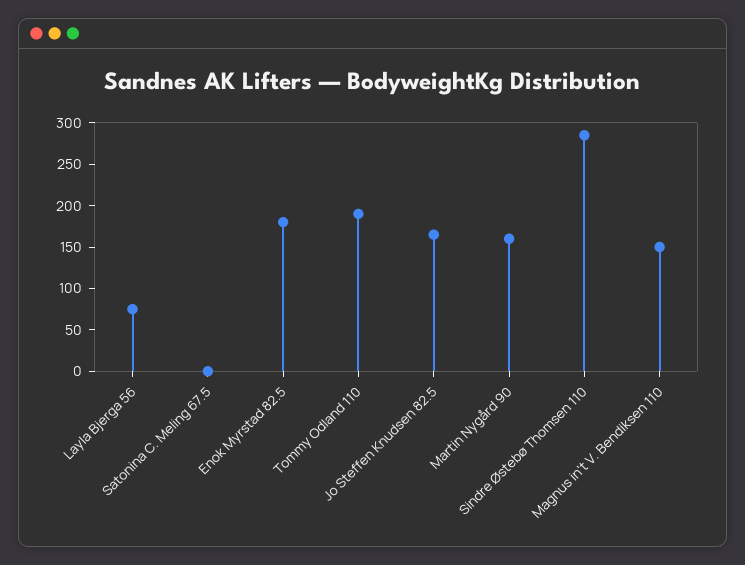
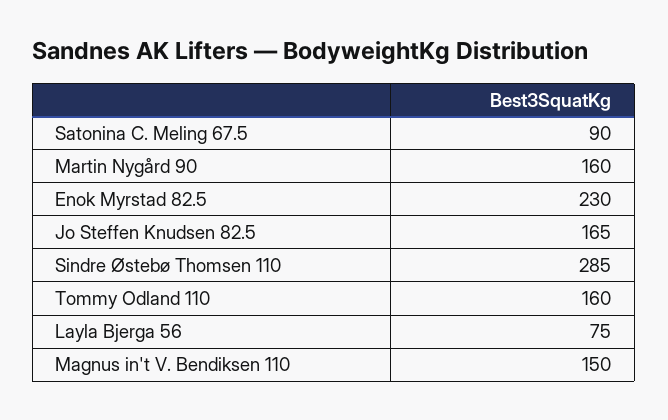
  {
    "Layla Bjerga 56": 75,
-   "Satonina C. Meling 67.5": 0,
+   "Satonina C. Meling 67.5": 90,
-   "Enok Myrstad 82.5": 180,
+   "Enok Myrstad 82.5": 230,
-   "Tommy Odland 110": 190,
+   "Tommy Odland 110": 160,
    "Jo Steffen Knudsen 82.5": 165,
    "Martin Nygård 90": 160,
    "Sindre Østebø Thomsen 110": 285,
    "Magnus in't V. Bendiksen 110": 150
  }

